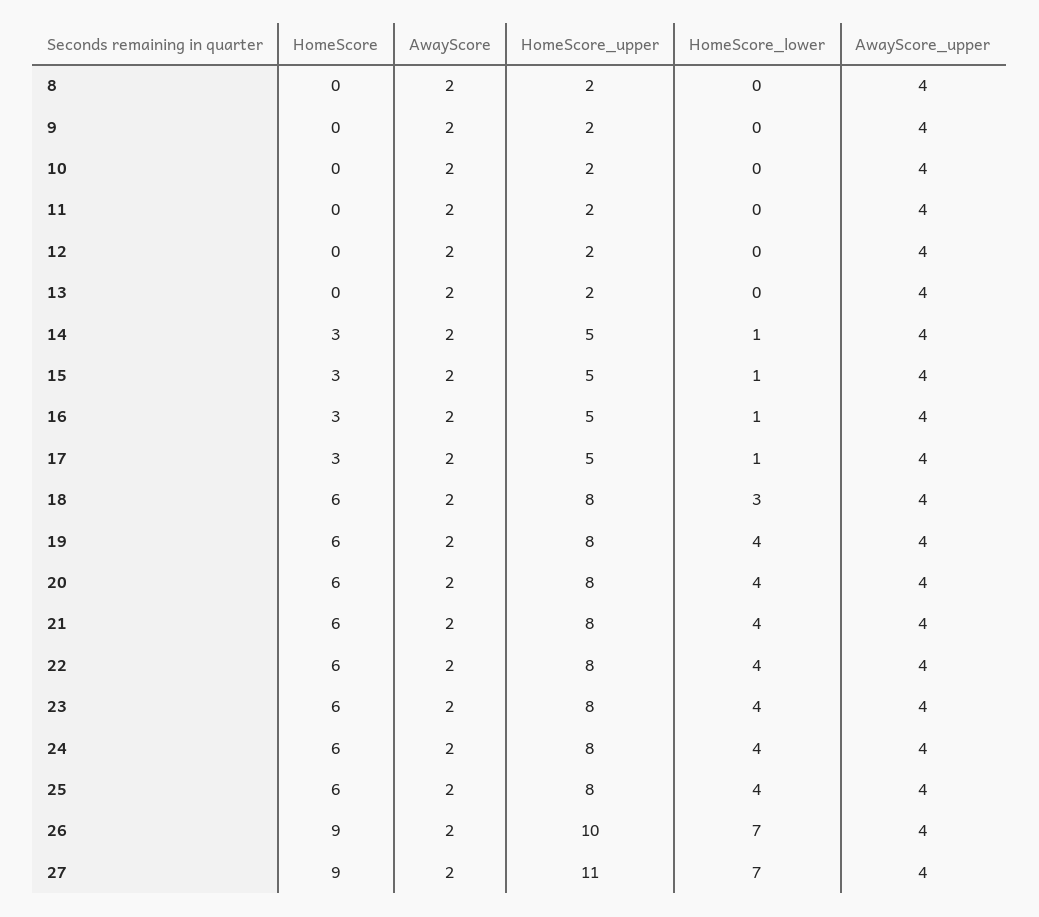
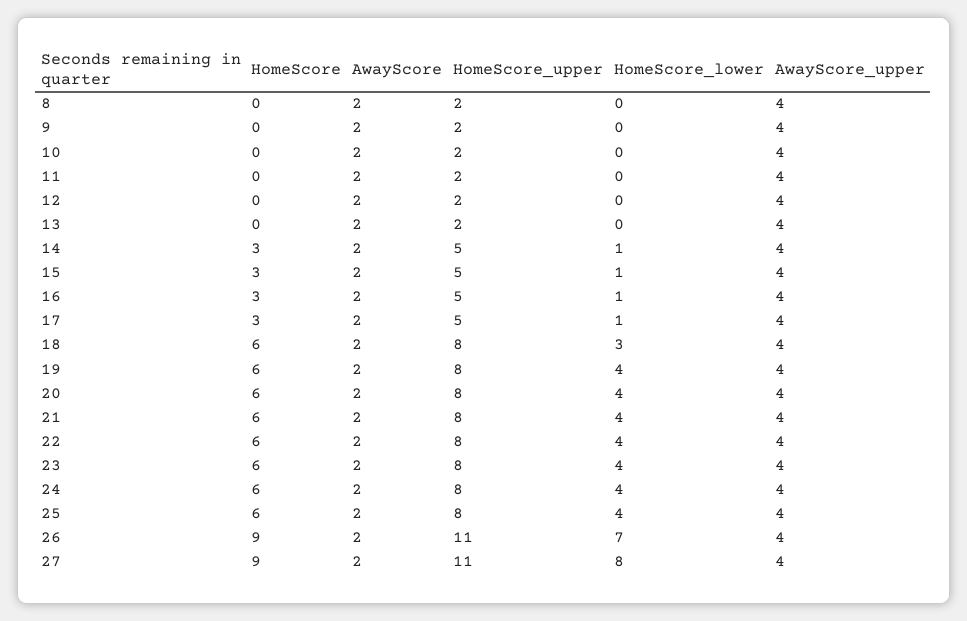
  {
    "HomeScore": {
      "8": 0,
      "9": 0,
      "10": 0,
      "11": 0,
      "12": 0,
      "13": 0,
      "14": 3,
      "15": 3,
      "16": 3,
      "17": 3,
      "18": 6,
      "19": 6,
      "20": 6,
      "21": 6,
      "22": 6,
      "23": 6,
      "24": 6,
      "25": 6,
      "26": 9,
      "27": 9
    },
    "AwayScore": {
      "8": 2,
      "9": 2,
      "10": 2,
      "11": 2,
      "12": 2,
      "13": 2,
      "14": 2,
      "15": 2,
      "16": 2,
      "17": 2,
      "18": 2,
      "19": 2,
      "20": 2,
      "21": 2,
      "22": 2,
      "23": 2,
      "24": 2,
      "25": 2,
      "26": 2,
      "27": 2
    },
    "HomeScore_upper": {
      "8": 2,
      "9": 2,
      "10": 2,
      "11": 2,
      "12": 2,
      "13": 2,
      "14": 5,
      "15": 5,
      "16": 5,
      "17": 5,
      "18": 8,
      "19": 8,
      "20": 8,
      "21": 8,
      "22": 8,
      "23": 8,
      "24": 8,
      "25": 8,
-     "26": 10,
+     "26": 11,
      "27": 11
    },
    "HomeScore_lower": {
      "8": 0,
      "9": 0,
      "10": 0,
      "11": 0,
      "12": 0,
      "13": 0,
      "14": 1,
      "15": 1,
      "16": 1,
      "17": 1,
      "18": 3,
      "19": 4,
      "20": 4,
      "21": 4,
      "22": 4,
      "23": 4,
      "24": 4,
      "25": 4,
      "26": 7,
-     "27": 7
+     "27": 8
    },
    "AwayScore_upper": {
      "8": 4,
      "9": 4,
      "10": 4,
      "11": 4,
      "12": 4,
      "13": 4,
      "14": 4,
      "15": 4,
      "16": 4,
      "17": 4,
      "18": 4,
      "19": 4,
      "20": 4,
      "21": 4,
      "22": 4,
      "23": 4,
      "24": 4,
      "25": 4,
      "26": 4,
      "27": 4
    }
  }

